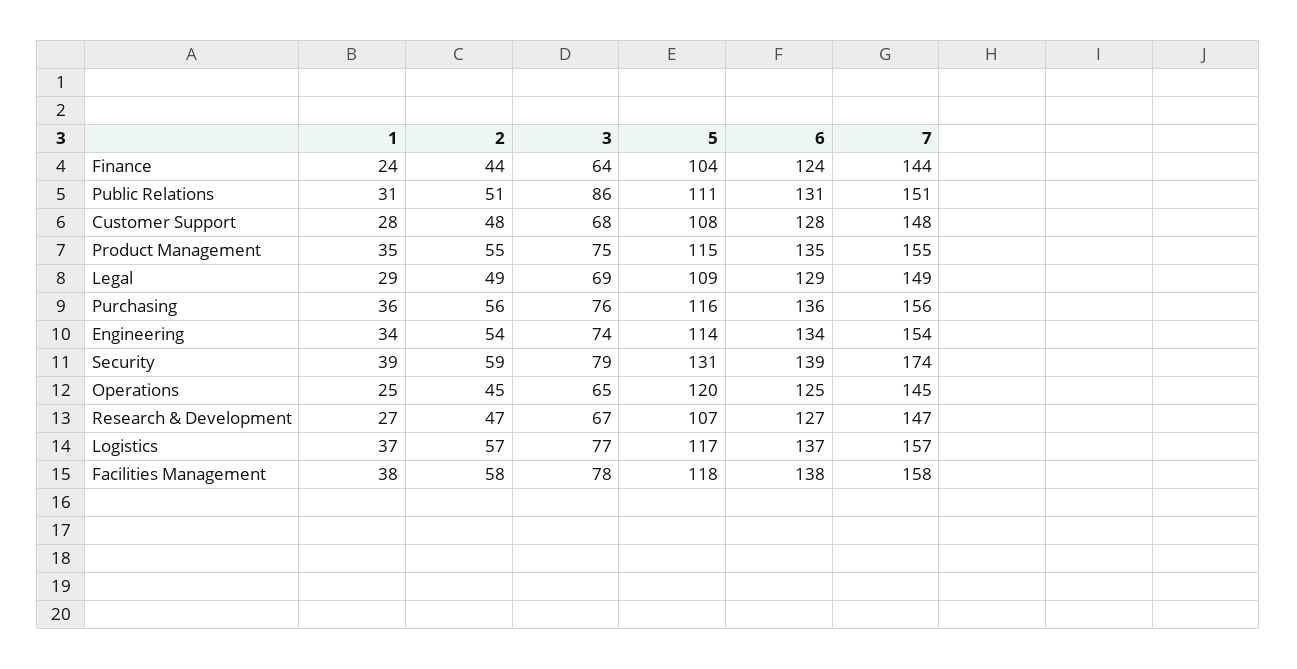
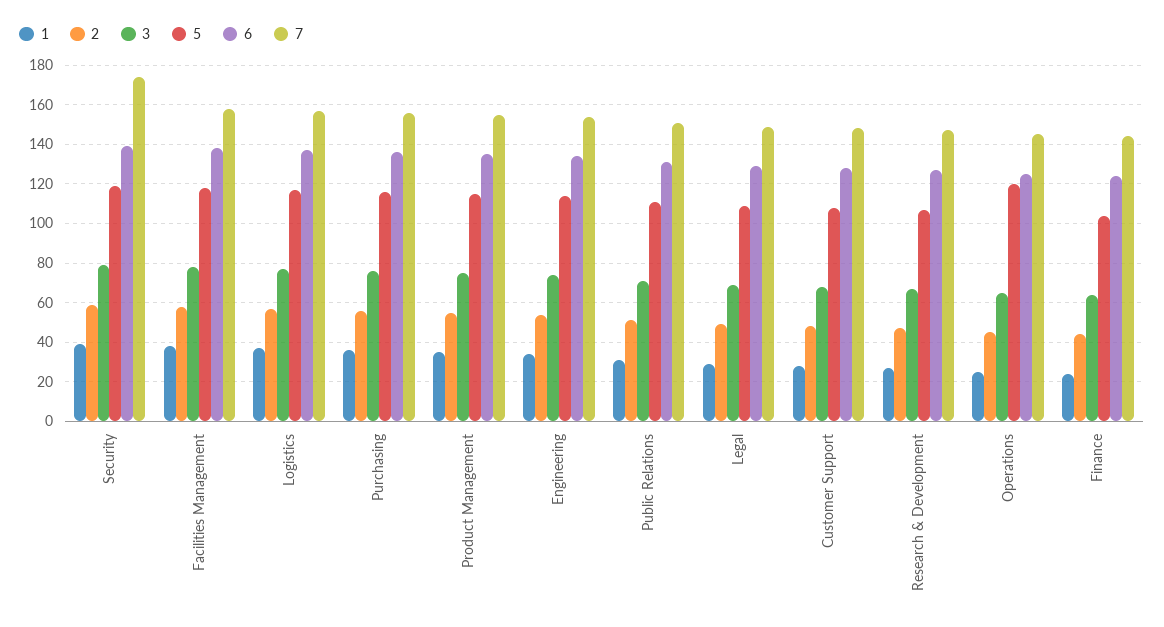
  {
    "1": {
      "Finance": 24,
      "Public Relations": 31,
      "Customer Support": 28,
      "Product Management": 35,
      "Legal": 29,
      "Purchasing": 36,
      "Engineering": 34,
      "Security": 39,
      "Operations": 25,
      "Research & Development": 27,
      "Logistics": 37,
      "Facilities Management": 38
    },
    "2": {
      "Finance": 44,
      "Public Relations": 51,
      "Customer Support": 48,
      "Product Management": 55,
      "Legal": 49,
      "Purchasing": 56,
      "Engineering": 54,
      "Security": 59,
      "Operations": 45,
      "Research & Development": 47,
      "Logistics": 57,
      "Facilities Management": 58
    },
    "3": {
      "Finance": 64,
-     "Public Relations": 86,
+     "Public Relations": 70,
      "Customer Support": 68,
      "Product Management": 75,
      "Legal": 69,
      "Purchasing": 76,
      "Engineering": 74,
      "Security": 79,
      "Operations": 65,
      "Research & Development": 67,
      "Logistics": 77,
      "Facilities Management": 78
    },
    "5": {
      "Finance": 104,
      "Public Relations": 111,
      "Customer Support": 108,
      "Product Management": 115,
      "Legal": 109,
      "Purchasing": 116,
      "Engineering": 114,
-     "Security": 131,
+     "Security": 120,
      "Operations": 120,
      "Research & Development": 107,
      "Logistics": 117,
      "Facilities Management": 118
    },
    "6": {
      "Finance": 124,
      "Public Relations": 131,
      "Customer Support": 128,
      "Product Management": 135,
      "Legal": 129,
      "Purchasing": 136,
      "Engineering": 134,
      "Security": 139,
      "Operations": 125,
      "Research & Development": 127,
      "Logistics": 137,
      "Facilities Management": 138
    },
    "7": {
      "Finance": 144,
      "Public Relations": 151,
      "Customer Support": 148,
      "Product Management": 155,
      "Legal": 149,
      "Purchasing": 156,
      "Engineering": 154,
      "Security": 174,
      "Operations": 145,
      "Research & Development": 147,
      "Logistics": 157,
      "Facilities Management": 158
    }
  }

